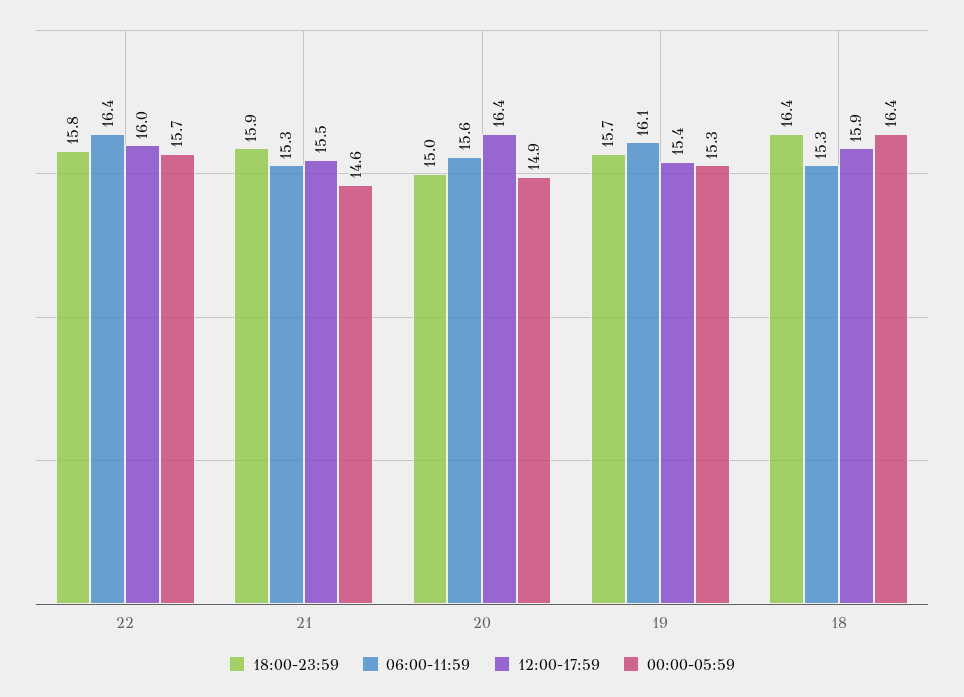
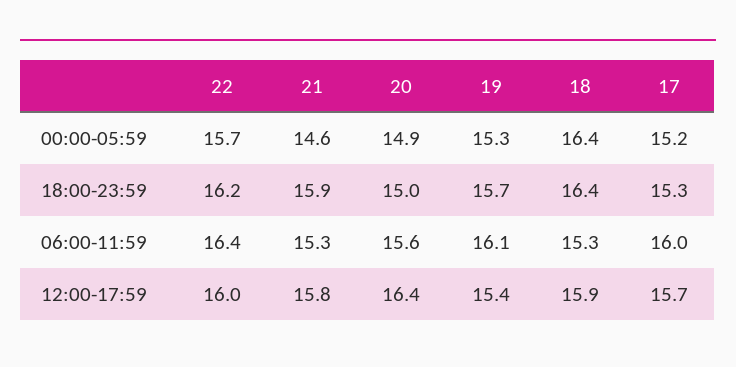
  {
    "18:00-23:59": {
-     "22": 15.8,
+     "22": 16.2,
      "21": 15.9,
      "20": 15,
      "19": 15.7,
-     "18": 16.4
+     "18": 16.4,
+     "17": 15.3
    },
    "06:00-11:59": {
      "22": 16.4,
      "21": 15.3,
      "20": 15.6,
      "19": 16.1,
-     "18": 15.3
+     "18": 15.3,
+     "17": 16
    },
    "12:00-17:59": {
      "22": 16,
-     "21": 15.5,
+     "21": 15.8,
      "20": 16.4,
      "19": 15.4,
-     "18": 15.9
+     "18": 15.9,
+     "17": 15.7
    },
    "00:00-05:59": {
      "22": 15.7,
      "21": 14.6,
      "20": 14.9,
      "19": 15.3,
-     "18": 16.4
+     "18": 16.4,
+     "17": 15.2
    }
  }

